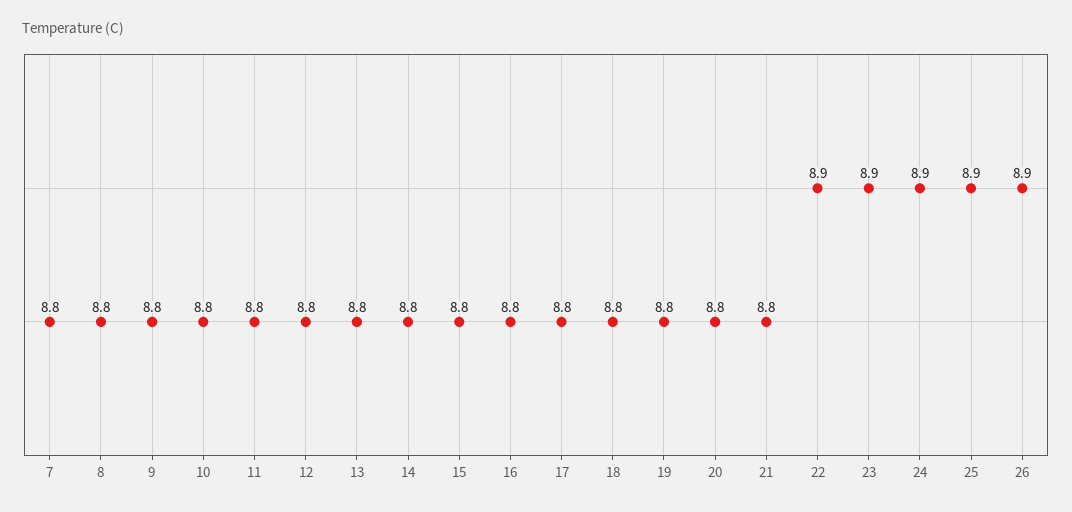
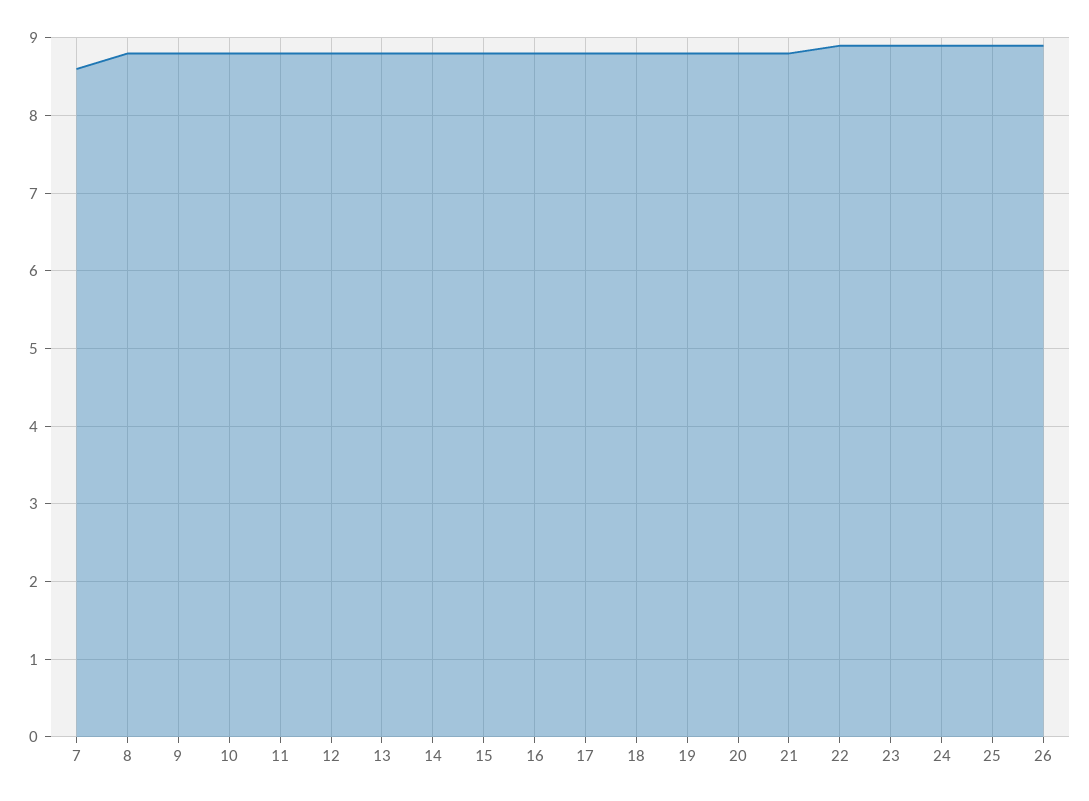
  {
-   "7": 8.8,
+   "7": 8.6,
    "8": 8.8,
    "9": 8.8,
    "10": 8.8,
    "11": 8.8,
    "12": 8.8,
    "13": 8.8,
    "14": 8.8,
    "15": 8.8,
    "16": 8.8,
    "17": 8.8,
    "18": 8.8,
    "19": 8.8,
    "20": 8.8,
    "21": 8.8,
    "22": 8.9,
    "23": 8.9,
    "24": 8.9,
    "25": 8.9,
    "26": 8.9
  }

